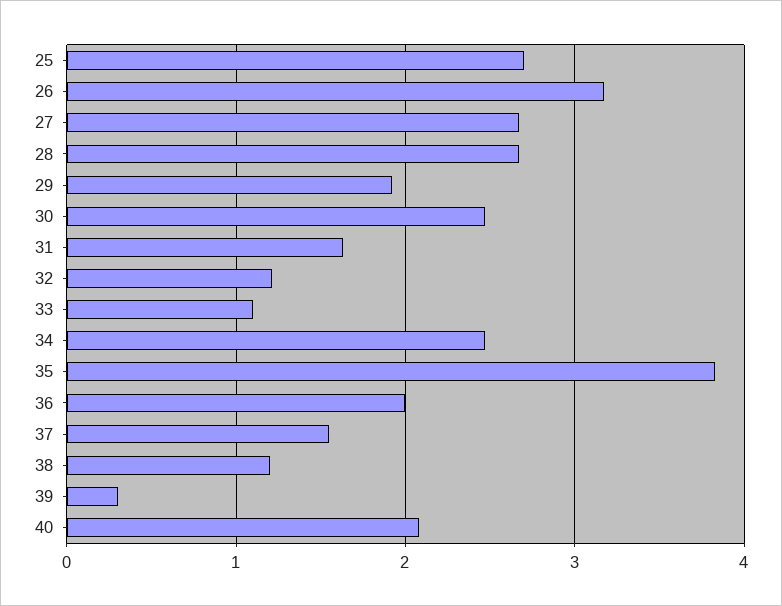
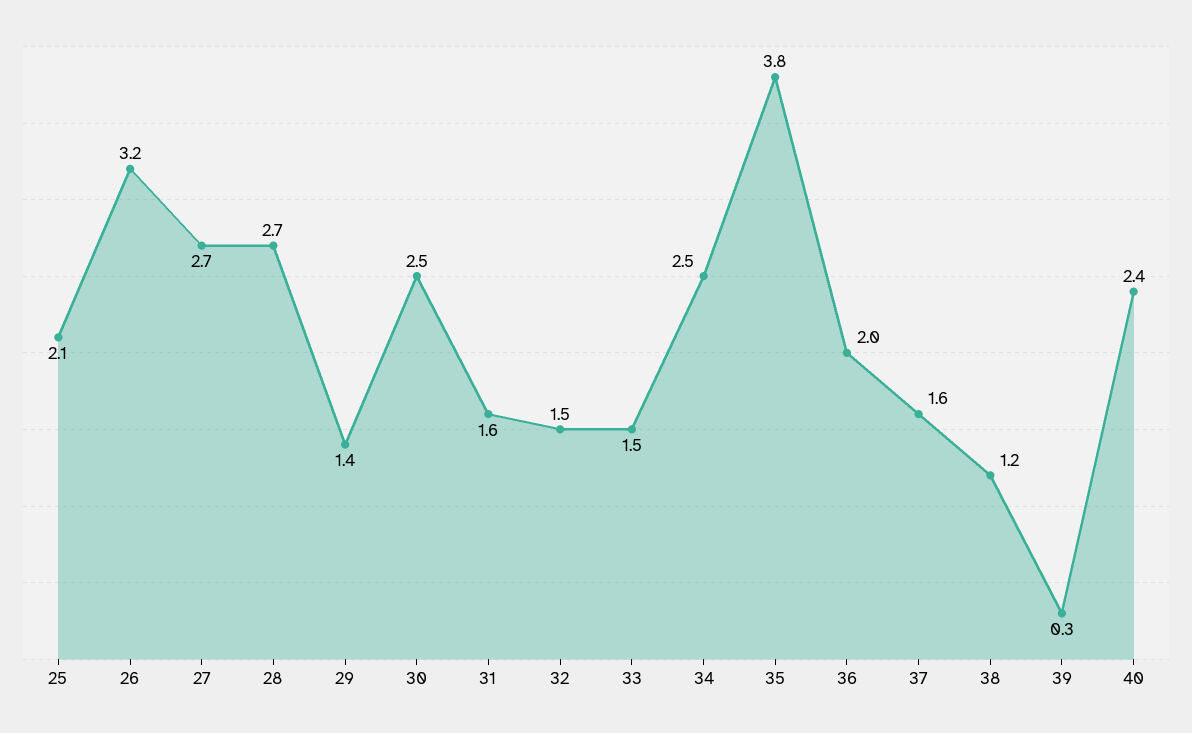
  {
-   "25": 2.7,
+   "25": 2.1,
    "26": 3.2,
    "27": 2.7,
    "28": 2.7,
-   "29": 1.9,
+   "29": 1.4,
    "30": 2.5,
    "31": 1.6,
-   "32": 1.2,
+   "32": 1.5,
-   "33": 1.1,
+   "33": 1.5,
    "34": 2.5,
    "35": 3.8,
    "36": 2,
    "37": 1.6,
    "38": 1.2,
    "39": 0.3,
-   "40": 2.1
+   "40": 2.4
  }

